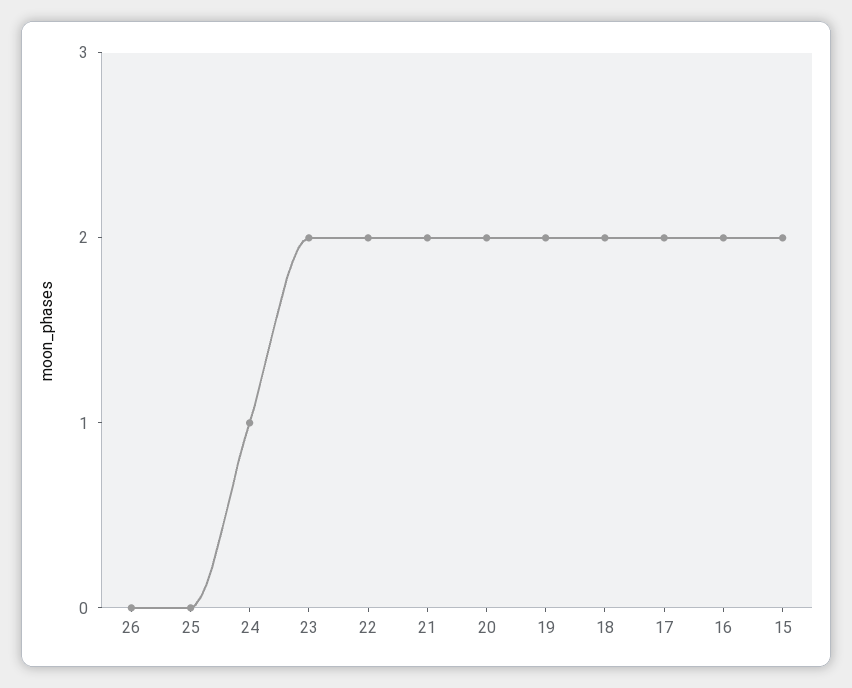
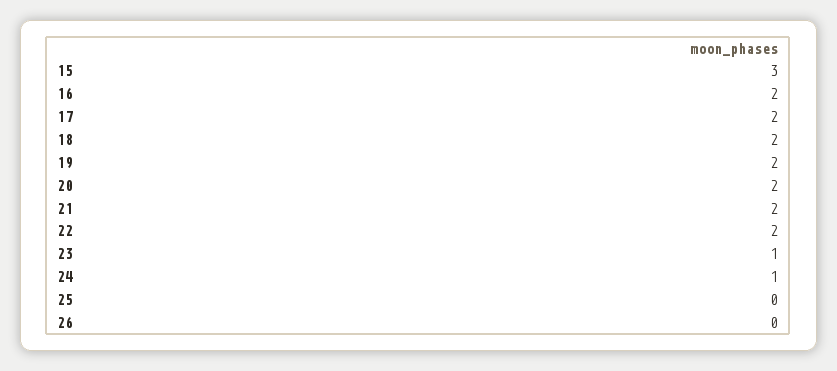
  {
    "26": 0,
    "25": 0,
    "24": 1,
-   "23": 2,
+   "23": 1,
    "22": 2,
    "21": 2,
    "20": 2,
    "19": 2,
    "18": 2,
    "17": 2,
    "16": 2,
-   "15": 2
+   "15": 3
  }

